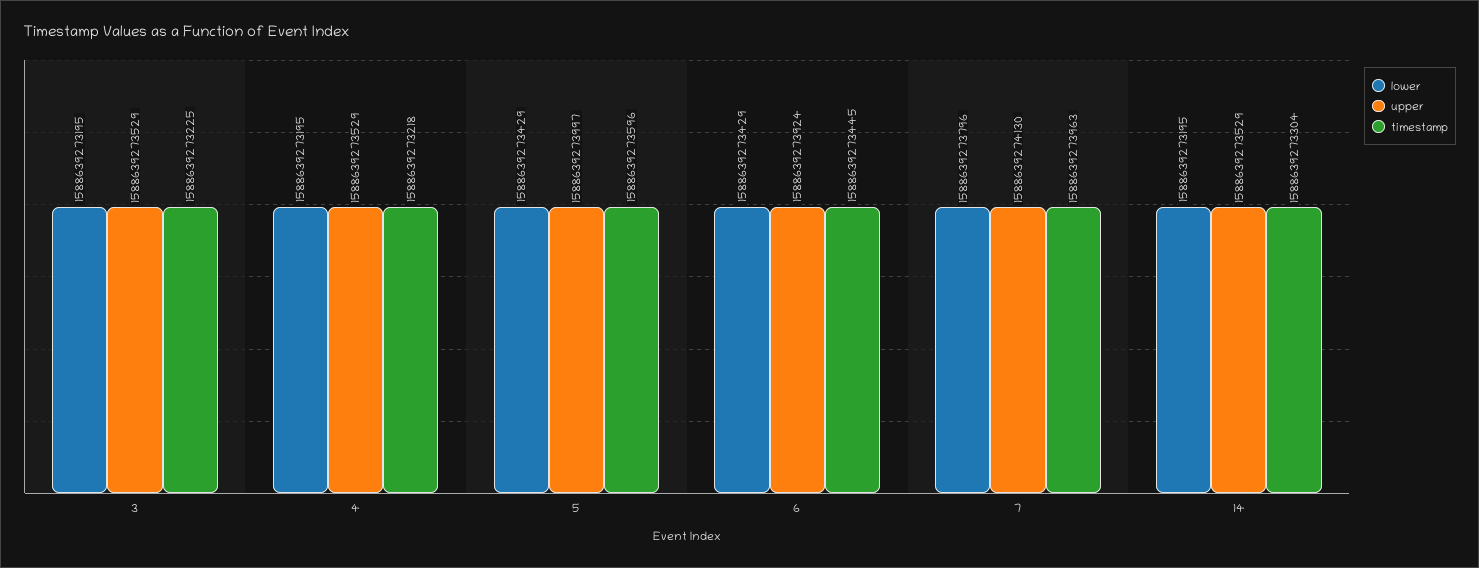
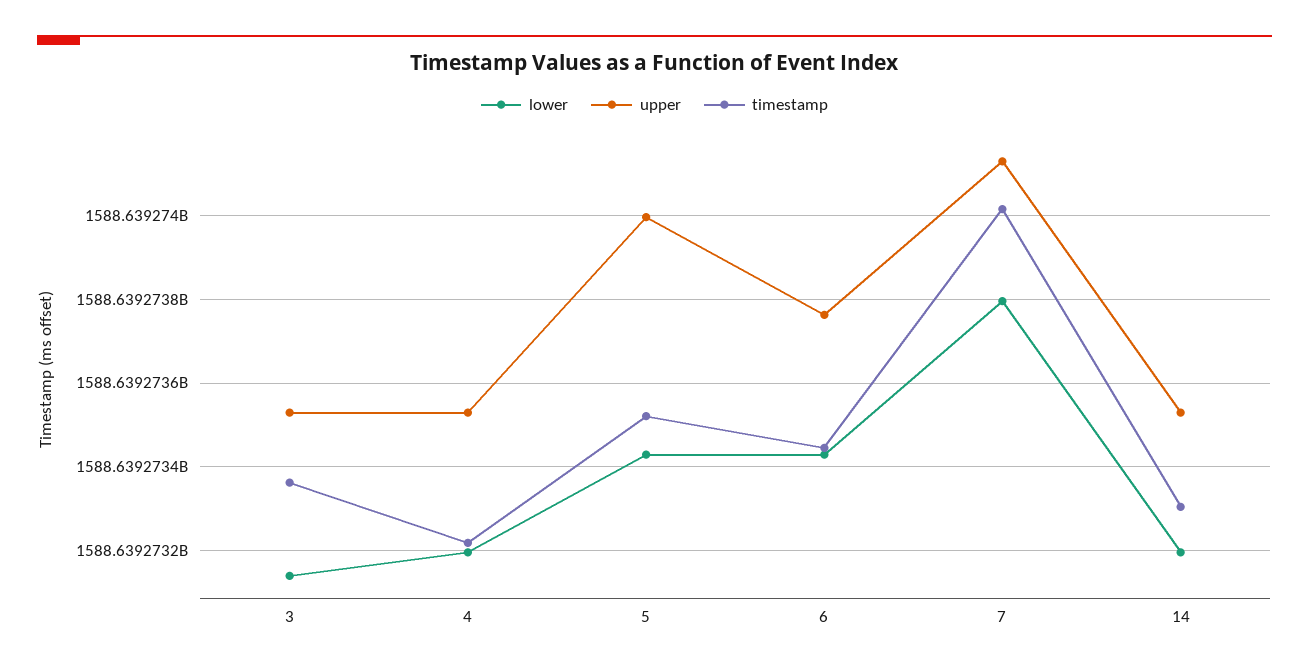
  {
    "lower": {
-     "3": 1588639273195,
+     "3": 1588639273140,
      "4": 1588639273195,
      "5": 1588639273429,
      "6": 1588639273429,
      "7": 1588639273796,
      "14": 1588639273195
    },
    "upper": {
      "3": 1588639273529,
      "4": 1588639273529,
      "5": 1588639273997,
-     "6": 1588639273924,
+     "6": 1588639273760,
      "7": 1588639274130,
      "14": 1588639273529
    },
    "timestamp": {
-     "3": 1588639273225,
+     "3": 1588639273360,
      "4": 1588639273218,
-     "5": 1588639273596,
+     "5": 1588639273520,
      "6": 1588639273445,
-     "7": 1588639273963,
+     "7": 1588639274020,
      "14": 1588639273304
    }
  }

